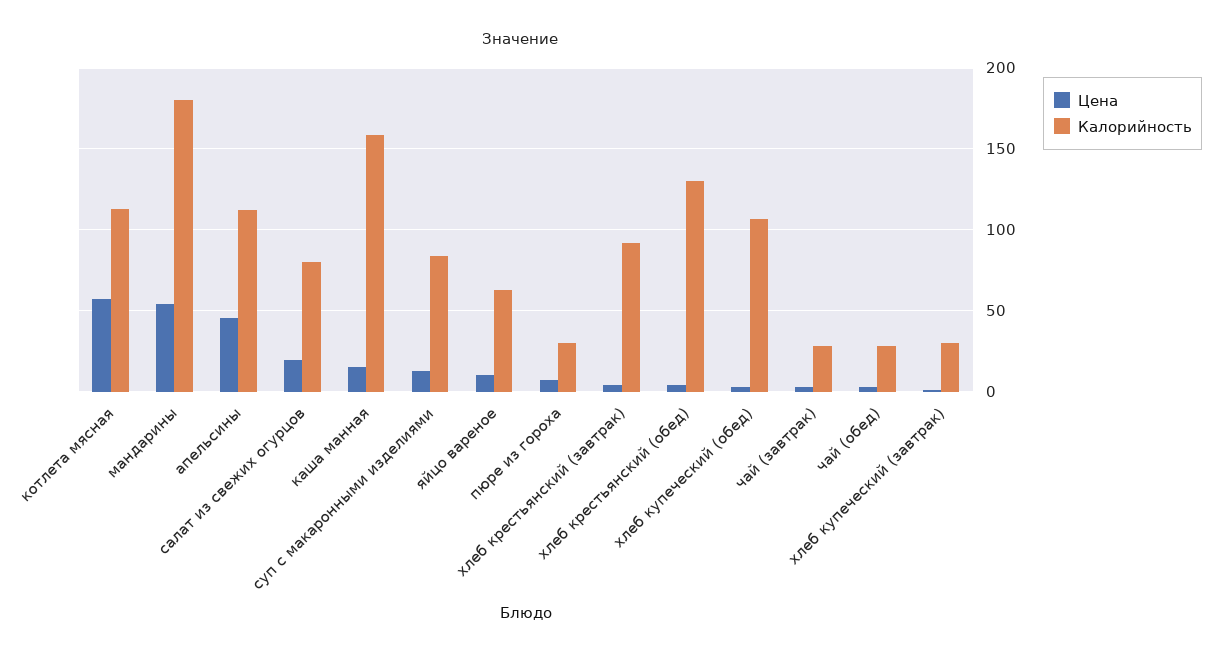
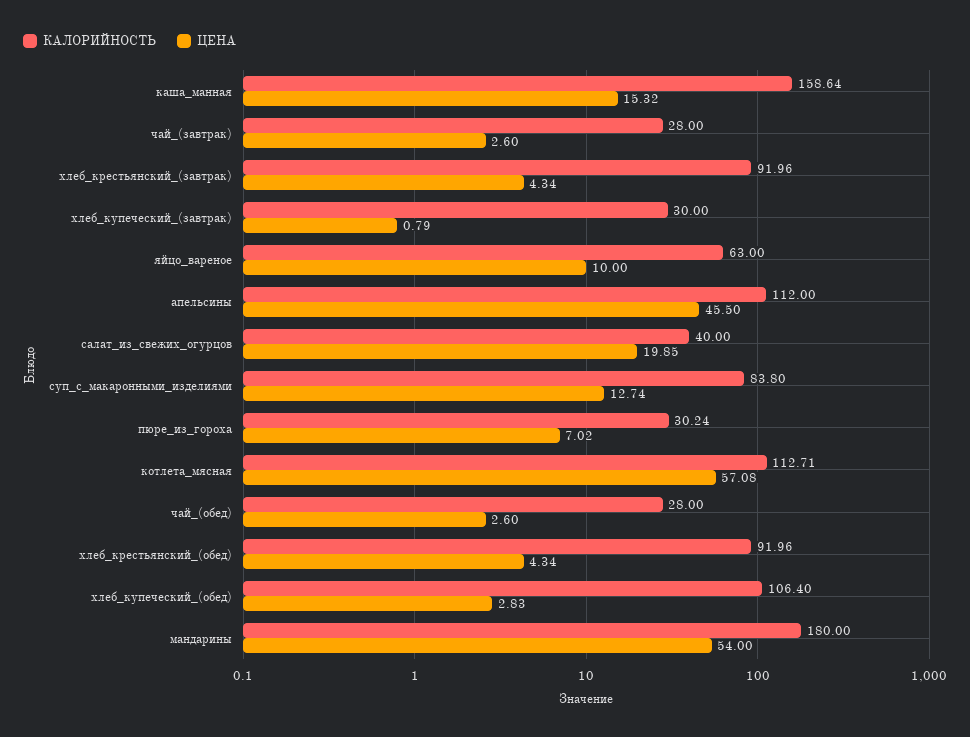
  {
    "Цена": {
      "котлета мясная": 57.08,
      "мандарины": 54,
      "апельсины": 45.5,
      "салат из свежих огурцов": 19.85,
      "каша манная": 15.32,
      "суп с макаронными изделиями": 12.74,
      "яйцо вареное": 10,
      "пюре из гороха": 7.02,
      "хлеб крестьянский (завтрак)": 4.34,
      "хлеб крестьянский (обед)": 4.34,
      "хлеб купеческий (обед)": 2.83,
      "чай (завтрак)": 2.6,
      "чай (обед)": 2.6,
      "хлеб купеческий (завтрак)": 0.79
    },
    "Калорийность": {
      "котлета мясная": 112.71,
      "мандарины": 180,
      "апельсины": 112,
-     "салат из свежих огурцов": 80,
+     "салат из свежих огурцов": 40,
      "каша манная": 158.64,
      "суп с макаронными изделиями": 83.8,
      "яйцо вареное": 63,
      "пюре из гороха": 30.24,
      "хлеб крестьянский (завтрак)": 91.96,
-     "хлеб крестьянский (обед)": 130,
+     "хлеб крестьянский (обед)": 91.96,
      "хлеб купеческий (обед)": 106.4,
      "чай (завтрак)": 28,
      "чай (обед)": 28,
      "хлеб купеческий (завтрак)": 30
    }
  }

